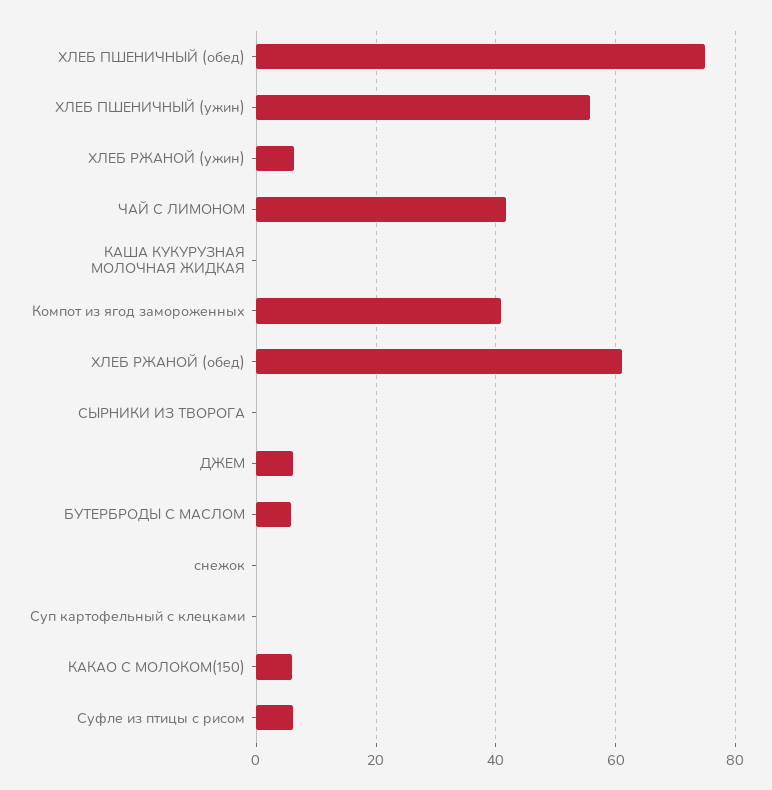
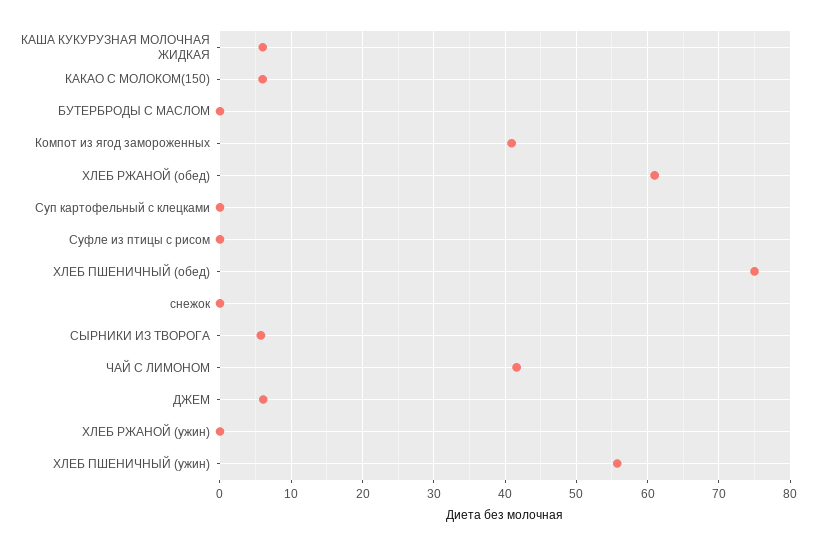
  {
    "ХЛЕБ ПШЕНИЧНЫЙ (обед)": 75,
    "ХЛЕБ ПШЕНИЧНЫЙ (ужин)": 56,
-   "ХЛЕБ РЖАНОЙ (ужин)": 6,
+   "ХЛЕБ РЖАНОЙ (ужин)": 0,
    "ЧАЙ С ЛИМОНОМ": 42,
-   "КАША КУКУРУЗНАЯ МОЛОЧНАЯ ЖИДКАЯ": 0,
+   "КАША КУКУРУЗНАЯ МОЛОЧНАЯ ЖИДКАЯ": 6,
    "Компот из ягод замороженных": 41,
    "ХЛЕБ РЖАНОЙ (обед)": 61,
-   "СЫРНИКИ ИЗ ТВОРОГА": 0,
+   "СЫРНИКИ ИЗ ТВОРОГА": 6,
    "ДЖЕМ": 6,
-   "БУТЕРБРОДЫ С МАСЛОМ": 6,
+   "БУТЕРБРОДЫ С МАСЛОМ": 0,
    "снежок": 0,
    "Суп картофельный с клецками": 0,
    "КАКАО С МОЛОКОМ(150)": 6,
-   "Суфле из птицы с рисом": 6
+   "Суфле из птицы с рисом": 0
  }

